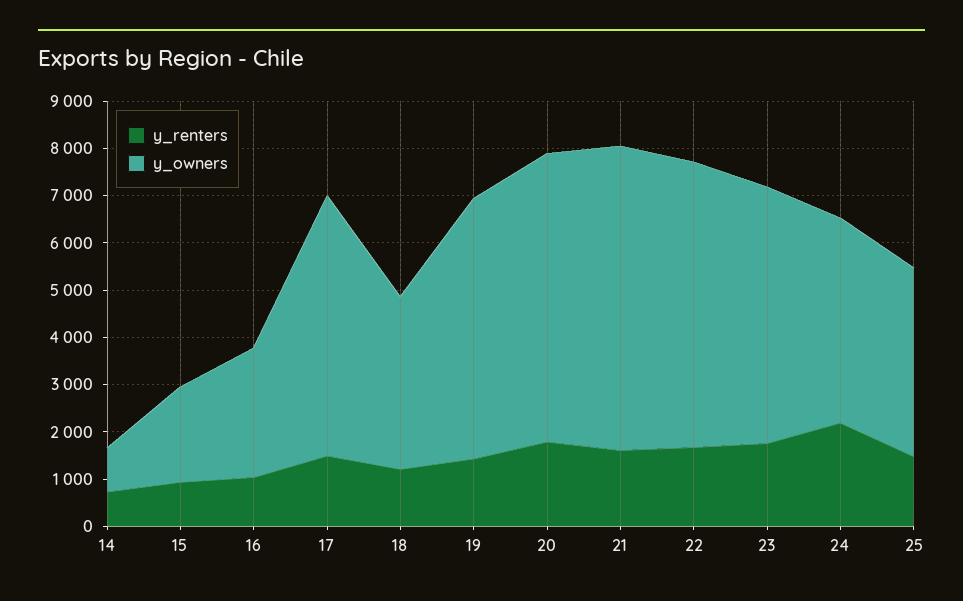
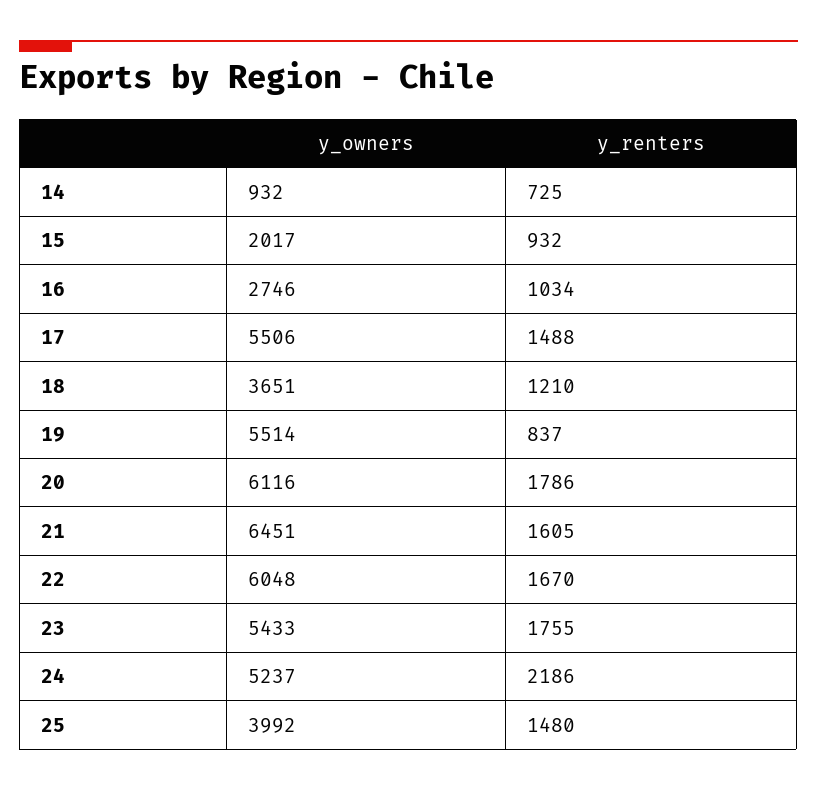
  {
    "y_renters": {
      "14": 725,
      "15": 932,
      "16": 1034,
      "17": 1488,
      "18": 1210,
-     "19": 1400,
+     "19": 837,
      "20": 1786,
      "21": 1605,
      "22": 1670,
      "23": 1755,
      "24": 2186,
      "25": 1480
    },
    "y_owners": {
      "14": 932,
      "15": 2017,
      "16": 2746,
      "17": 5506,
      "18": 3651,
      "19": 5514,
      "20": 6116,
      "21": 6451,
      "22": 6048,
      "23": 5433,
-     "24": 4400,
+     "24": 5237,
      "25": 3992
    }
  }

